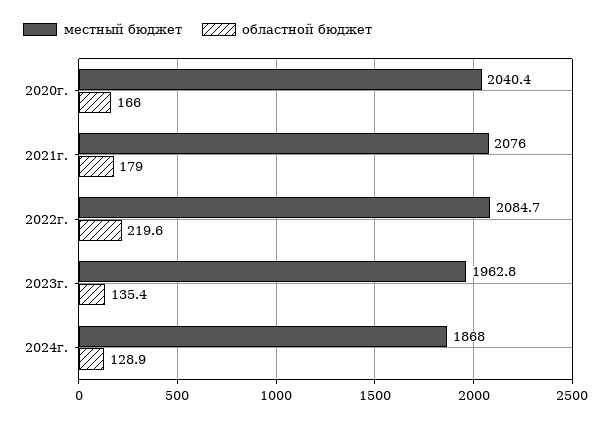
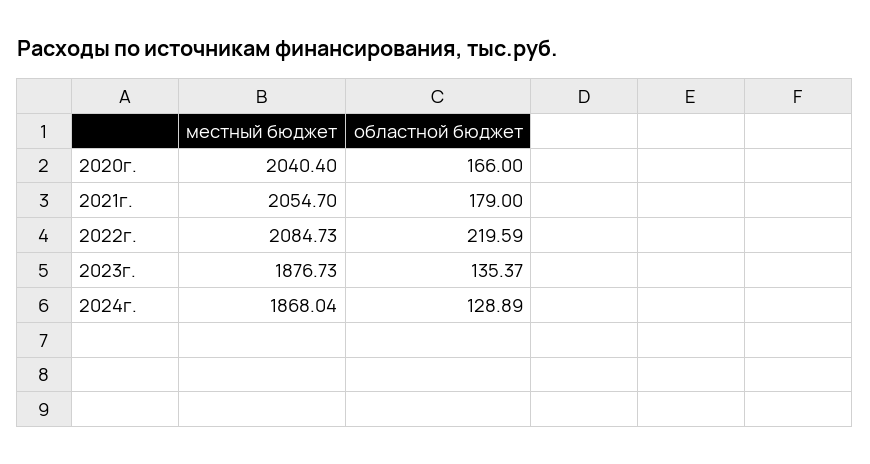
  {
    "местный бюджет": {
      "2020г.": 2040.4,
-     "2021г.": 2076,
+     "2021г.": 2054.7,
      "2022г.": 2084.73,
-     "2023г.": 1962.8,
+     "2023г.": 1876.73,
      "2024г.": 1868.04
    },
    "областной бюджет": {
      "2020г.": 166,
      "2021г.": 179,
      "2022г.": 219.59,
      "2023г.": 135.37,
      "2024г.": 128.89
    }
  }

